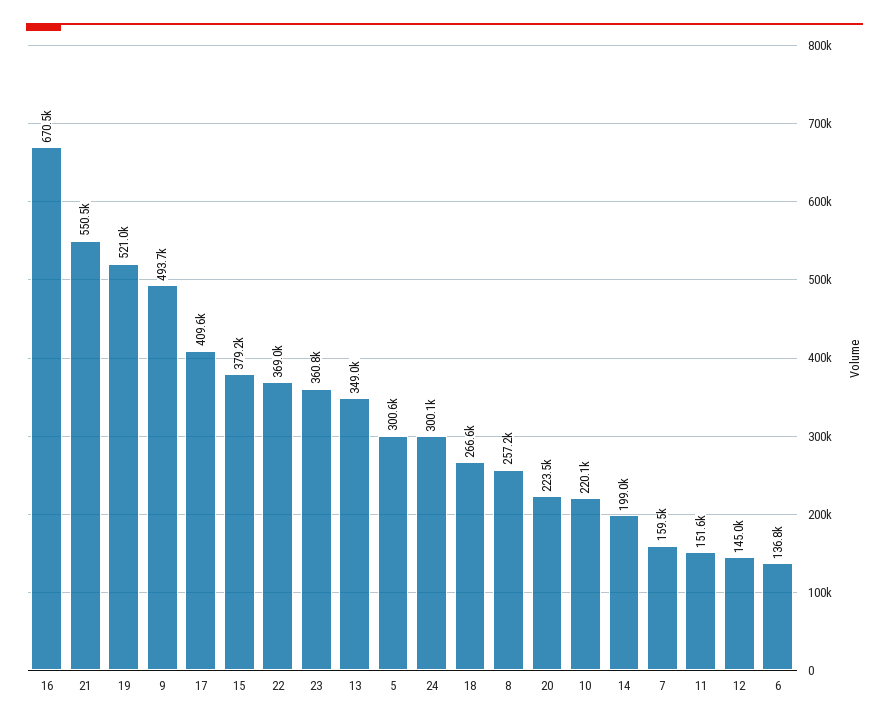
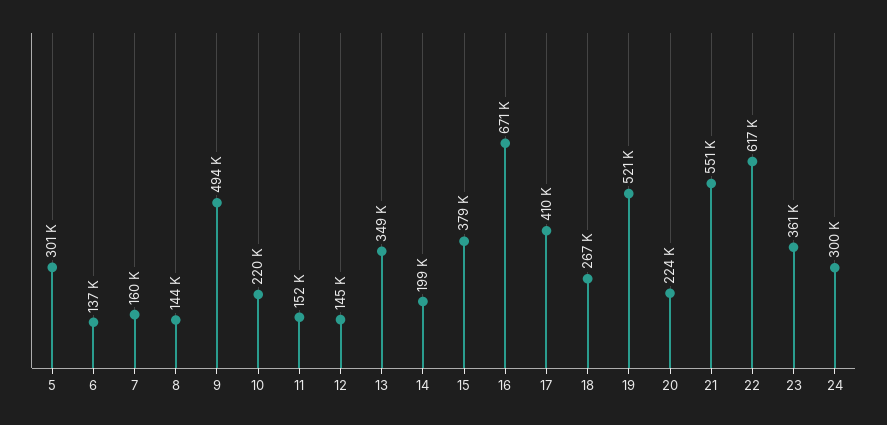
  {
    "16": 670500,
    "21": 550500,
    "19": 521000,
    "9": 493700,
    "17": 409600,
    "15": 379200,
-   "22": 369000,
+   "22": 617000,
    "23": 360800,
    "13": 349000,
    "5": 300600,
    "24": 300100,
    "18": 266600,
-   "8": 257200,
+   "8": 144000,
    "20": 223500,
    "10": 220100,
    "14": 199000,
    "7": 159500,
    "11": 151600,
    "12": 145000,
    "6": 136800
  }

